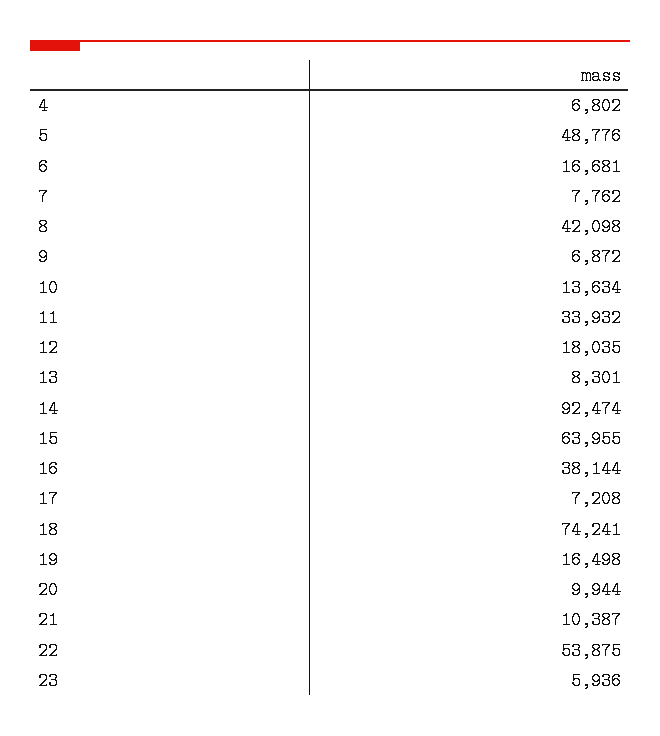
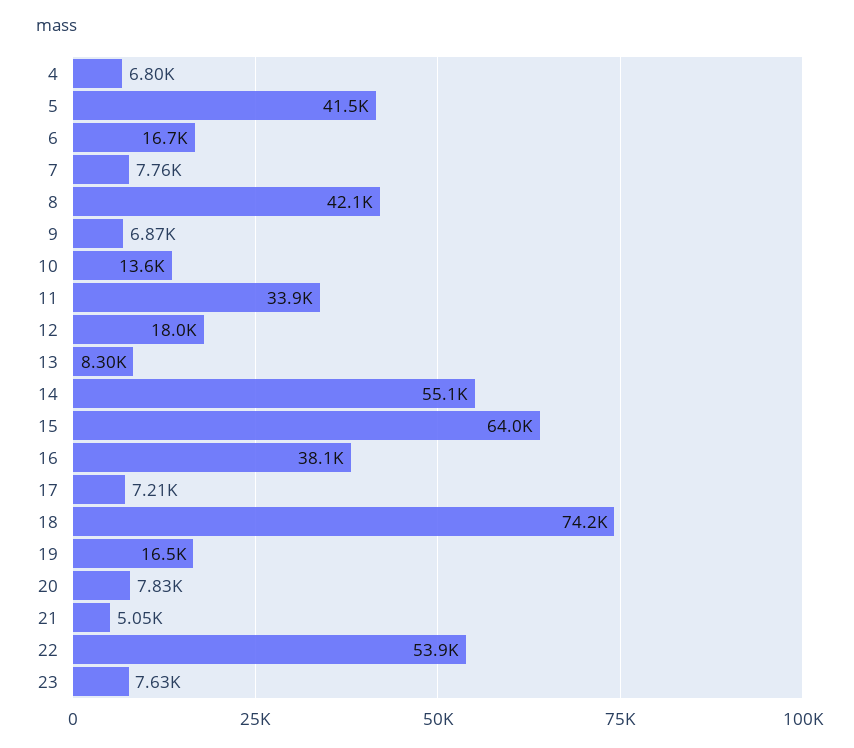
  {
    "4": 6802,
-   "5": 48776,
+   "5": 41500,
    "6": 16681,
    "7": 7762,
    "8": 42098,
    "9": 6872,
    "10": 13634,
    "11": 33932,
    "12": 18035,
    "13": 8301,
-   "14": 92474,
+   "14": 55100,
    "15": 63955,
    "16": 38144,
    "17": 7208,
    "18": 74241,
    "19": 16498,
-   "20": 9944,
+   "20": 7830,
-   "21": 10387,
+   "21": 5050,
    "22": 53875,
-   "23": 5936
+   "23": 7630
  }

